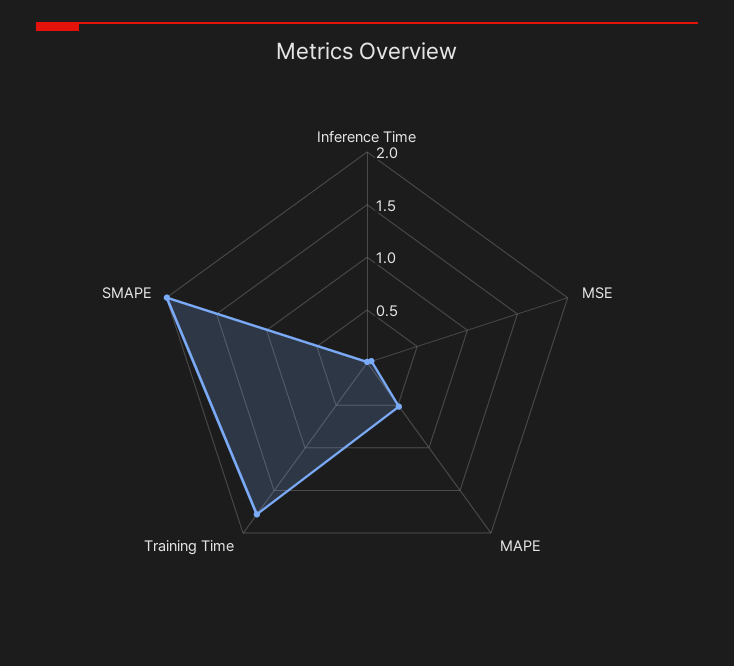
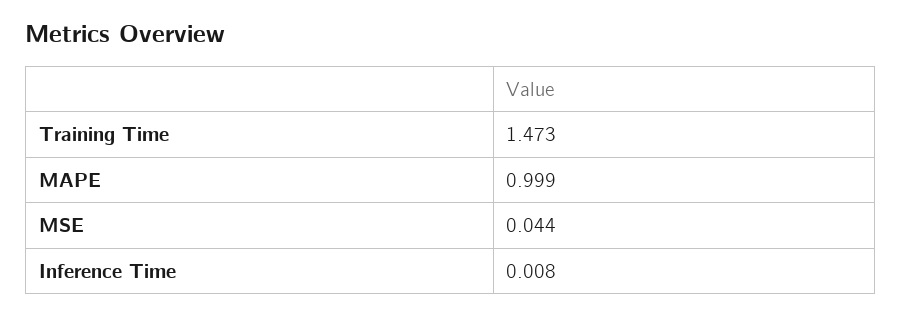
  {
    "Inference Time": 0.008,
    "MSE": 0.044,
-   "MAPE": 0.5,
+   "MAPE": 0.999,
-   "Training Time": 1.8,
+   "Training Time": 1.473
-   "SMAPE": 2
  }

